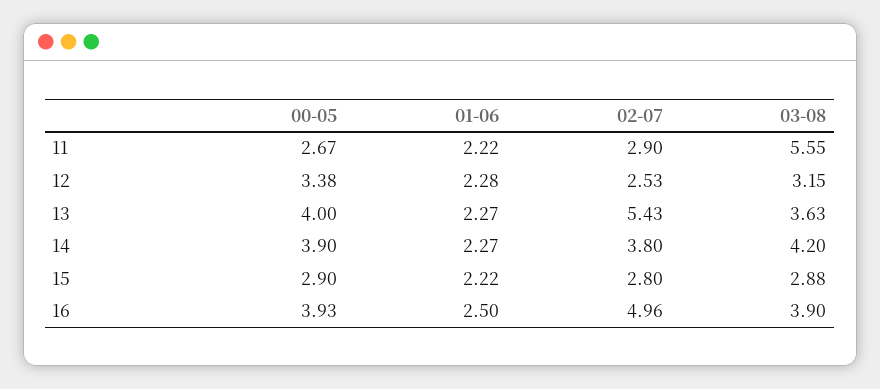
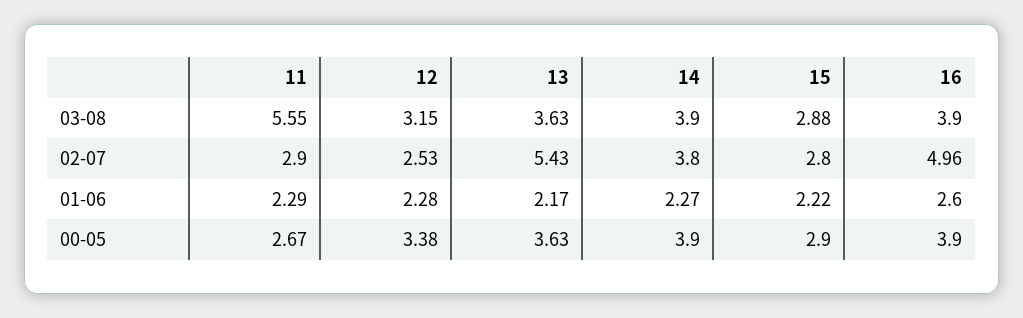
  {
    "00-05": {
      "11": 2.67,
      "12": 3.38,
-     "13": 4,
+     "13": 3.63,
      "14": 3.9,
      "15": 2.9,
-     "16": 3.93
+     "16": 3.9
    },
    "01-06": {
-     "11": 2.22,
+     "11": 2.29,
      "12": 2.28,
-     "13": 2.27,
+     "13": 2.17,
      "14": 2.27,
      "15": 2.22,
-     "16": 2.5
+     "16": 2.6
    },
    "02-07": {
      "11": 2.9,
      "12": 2.53,
      "13": 5.43,
      "14": 3.8,
      "15": 2.8,
      "16": 4.96
    },
    "03-08": {
      "11": 5.55,
      "12": 3.15,
      "13": 3.63,
-     "14": 4.2,
+     "14": 3.9,
      "15": 2.88,
      "16": 3.9
    }
  }

